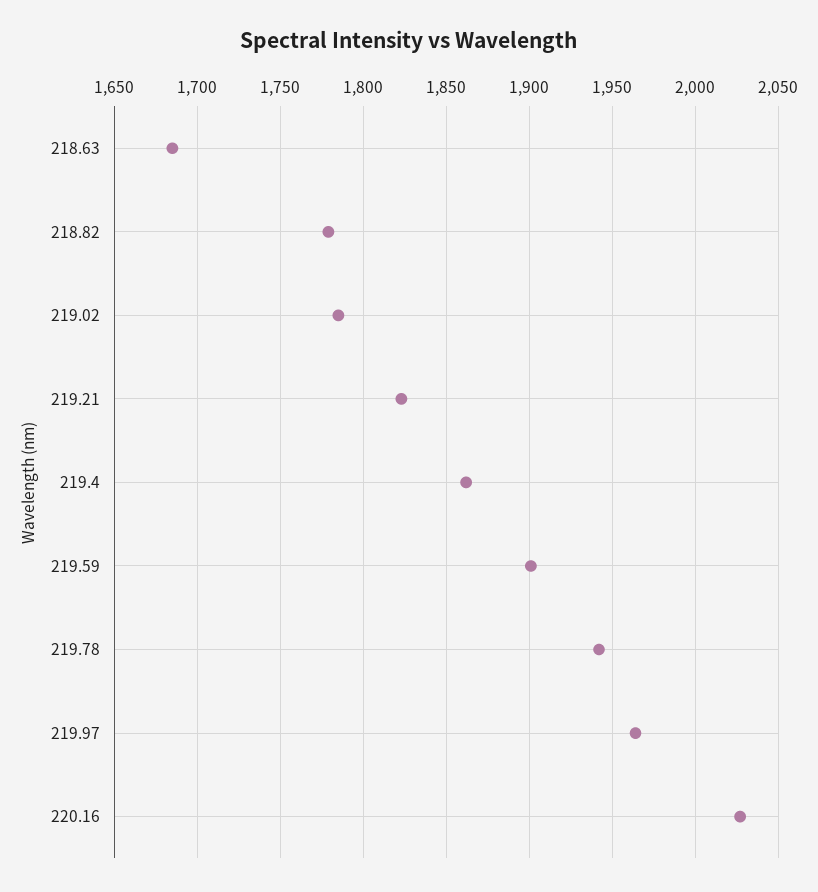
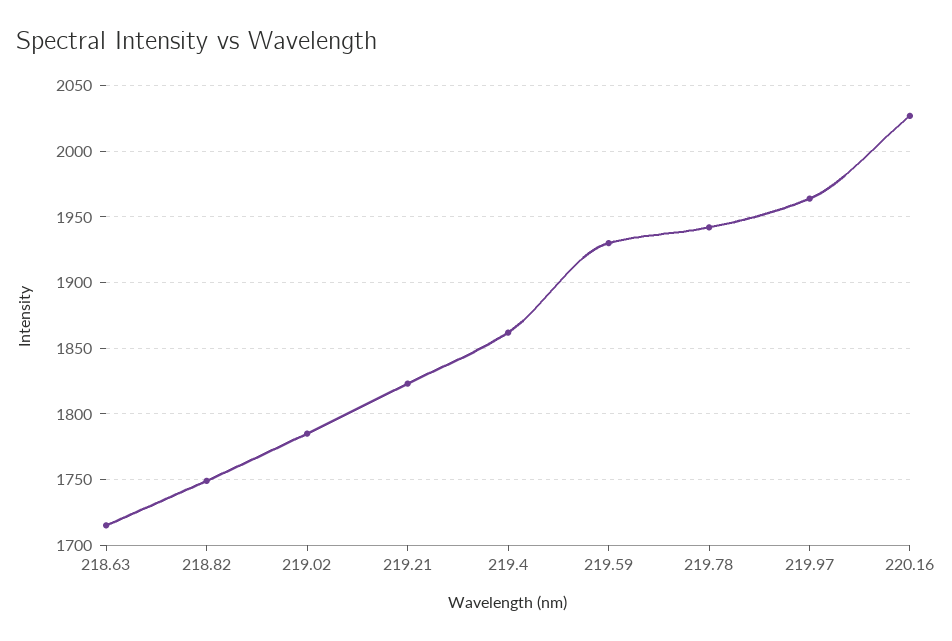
  {
-   "218.63": 1685,
+   "218.63": 1715,
-   "218.82": 1780,
+   "218.82": 1750,
    "219.02": 1785,
    "219.21": 1825,
    "219.4": 1860,
-   "219.59": 1900,
+   "219.59": 1930,
    "219.78": 1940,
    "219.97": 1965,
    "220.16": 2025
  }

